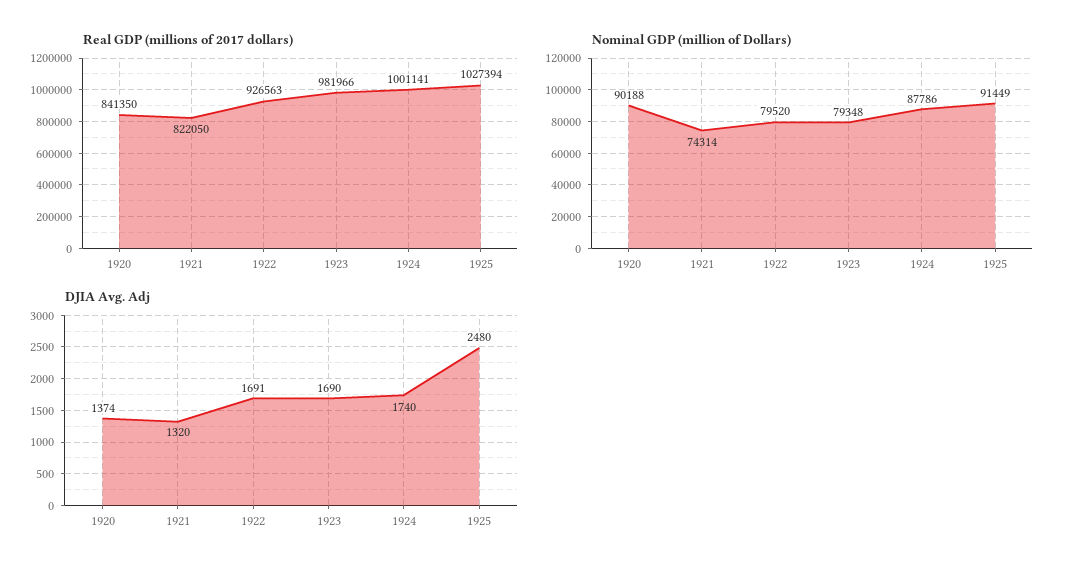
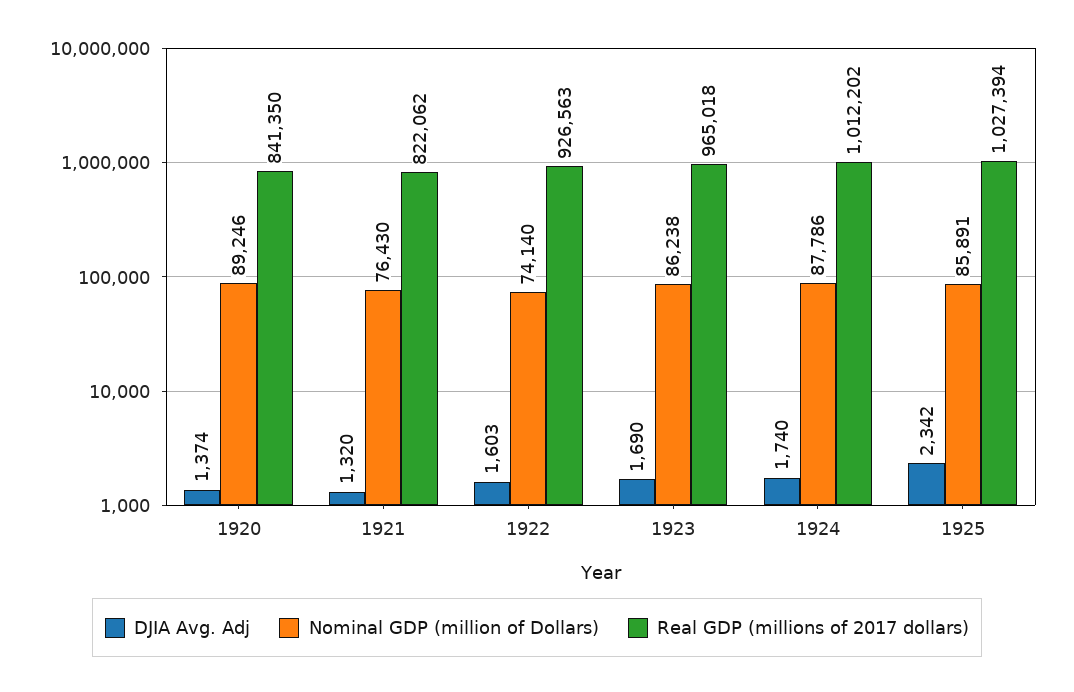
  {
    "Real GDP (millions of 2017 dollars)": {
      "1920": 841350,
-     "1921": 822050,
+     "1921": 822062,
      "1922": 926563,
-     "1923": 981966,
+     "1923": 965018,
-     "1924": 1001141,
+     "1924": 1012202,
      "1925": 1027394
    },
    "Nominal GDP (million of Dollars)": {
-     "1920": 90188,
+     "1920": 89246,
-     "1921": 74314,
+     "1921": 76430,
-     "1922": 79520,
+     "1922": 74140,
-     "1923": 79348,
+     "1923": 86238,
      "1924": 87786,
-     "1925": 91449
+     "1925": 85891
    },
    "DJIA Avg. Adj": {
      "1920": 1374,
      "1921": 1320,
-     "1922": 1691,
+     "1922": 1603,
      "1923": 1690,
      "1924": 1740,
-     "1925": 2480
+     "1925": 2342
    }
  }

